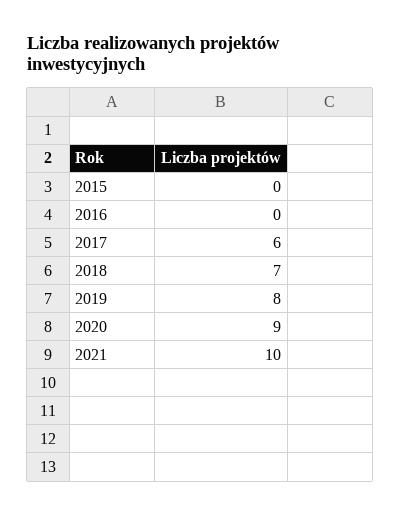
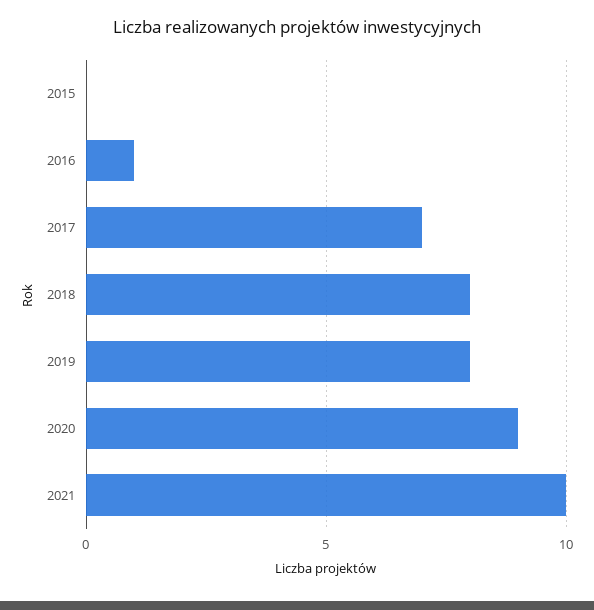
  {
    "2015": 0,
-   "2016": 0,
+   "2016": 1,
-   "2017": 6,
+   "2017": 7,
-   "2018": 7,
+   "2018": 8,
    "2019": 8,
    "2020": 9,
    "2021": 10
  }

